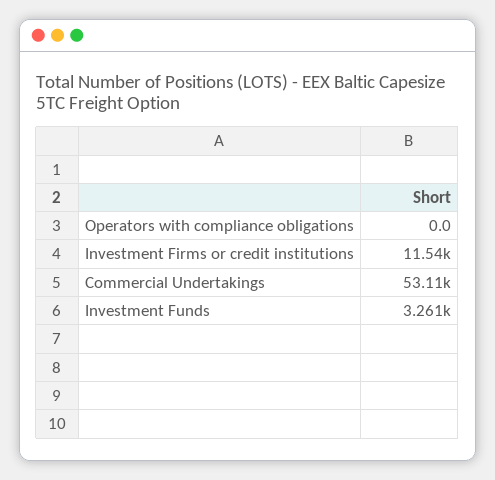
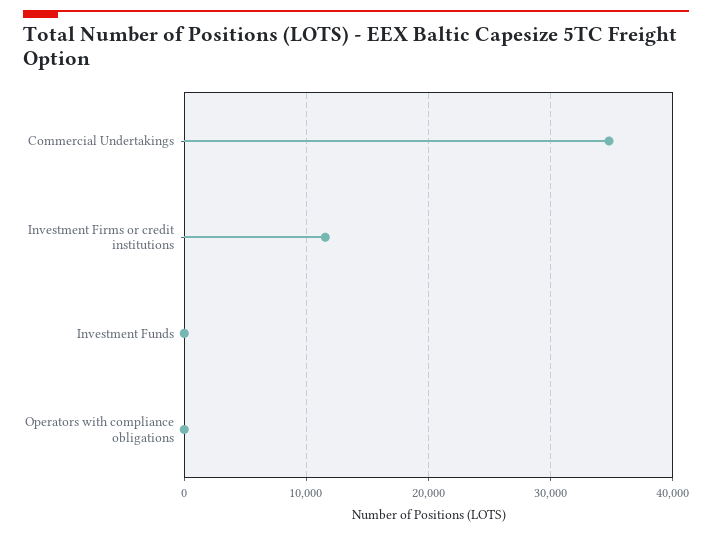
  {
    "Operators with compliance obligations": 0,
    "Investment Firms or credit institutions": 11540,
-   "Commercial Undertakings": 53110,
+   "Commercial Undertakings": 35000,
-   "Investment Funds": 3261
+   "Investment Funds": 0
  }

